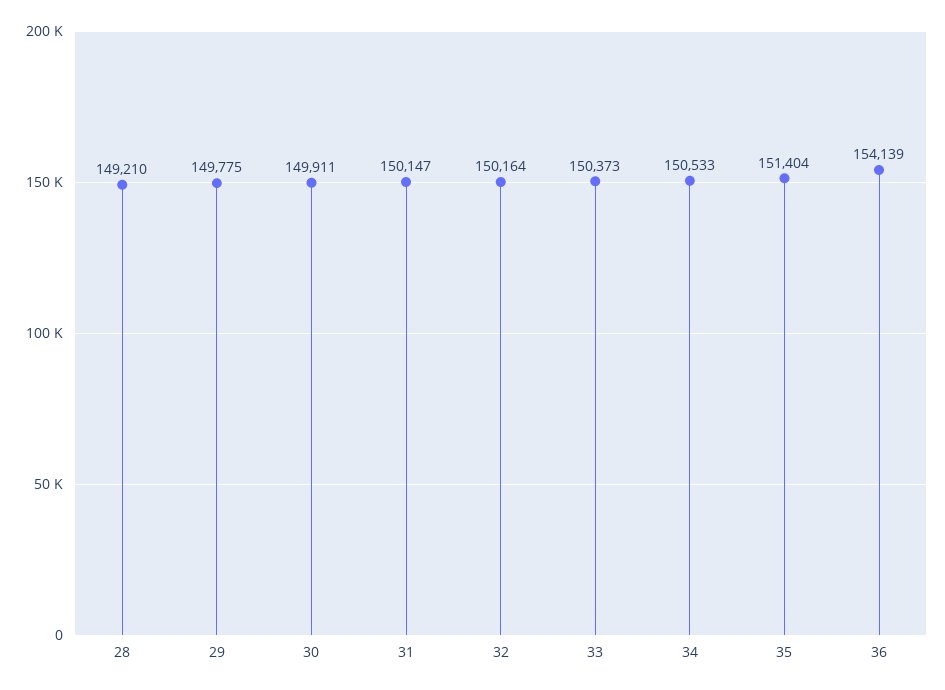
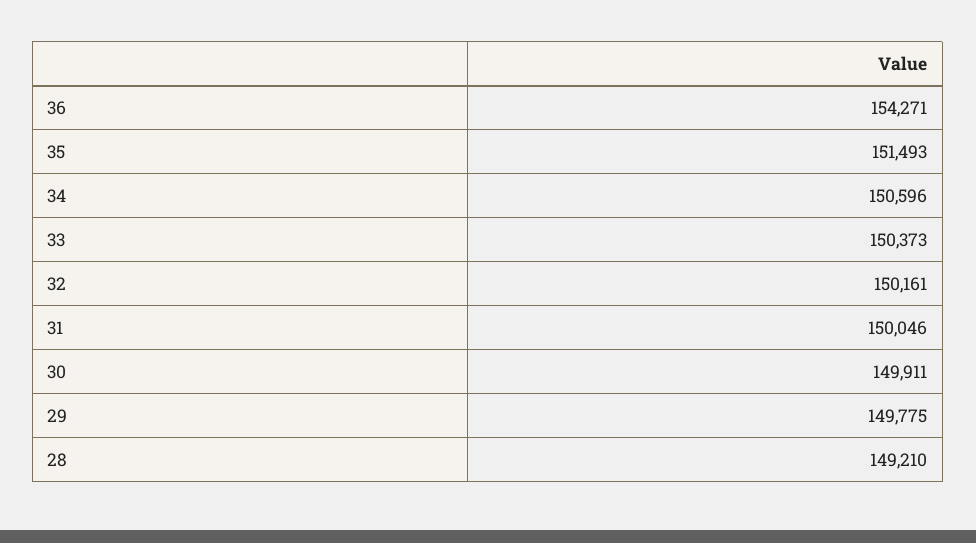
  {
    "28": 149210,
    "29": 149775,
    "30": 149911,
-   "31": 150147,
+   "31": 150046,
-   "32": 150164,
+   "32": 150161,
    "33": 150373,
-   "34": 150533,
+   "34": 150596,
-   "35": 151404,
+   "35": 151493,
-   "36": 154139
+   "36": 154271
  }

